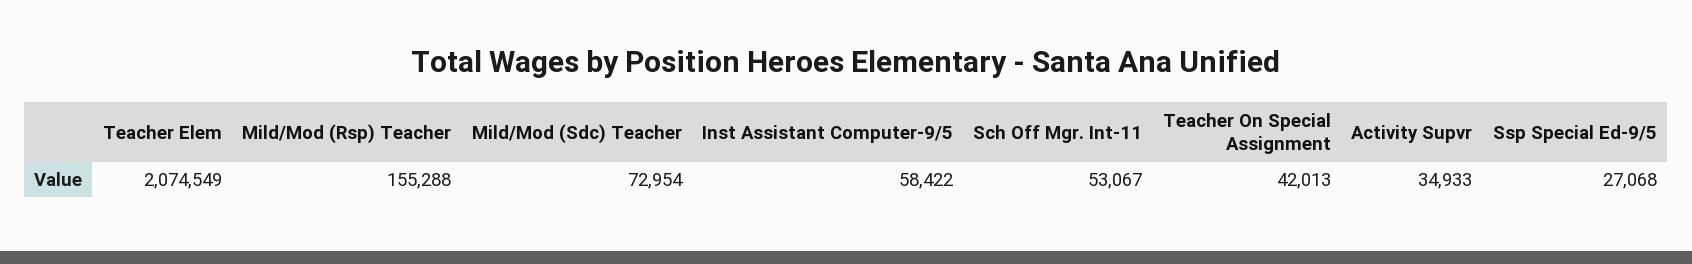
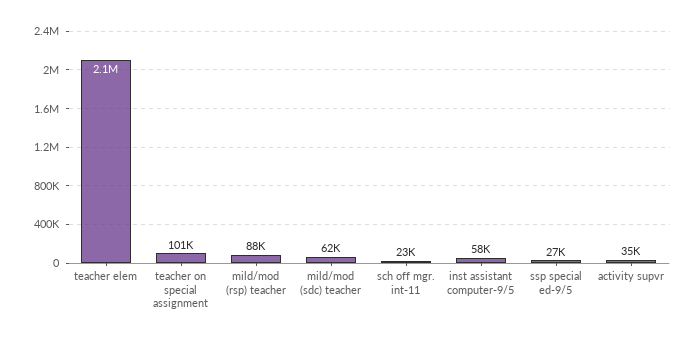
  {
    "Teacher Elem": 2074549,
-   "Mild/Mod (Rsp) Teacher": 155288,
+   "Mild/Mod (Rsp) Teacher": 88000,
-   "Mild/Mod (Sdc) Teacher": 72954,
+   "Mild/Mod (Sdc) Teacher": 62000,
    "Inst Assistant Computer-9/5": 58422,
-   "Sch Off Mgr. Int-11": 53067,
+   "Sch Off Mgr. Int-11": 23000,
-   "Teacher On Special Assignment": 42013,
+   "Teacher On Special Assignment": 101000,
    "Activity Supvr": 34933,
    "Ssp Special Ed-9/5": 27068
  }

